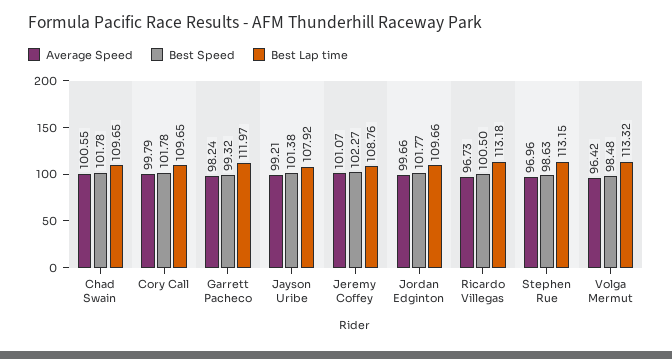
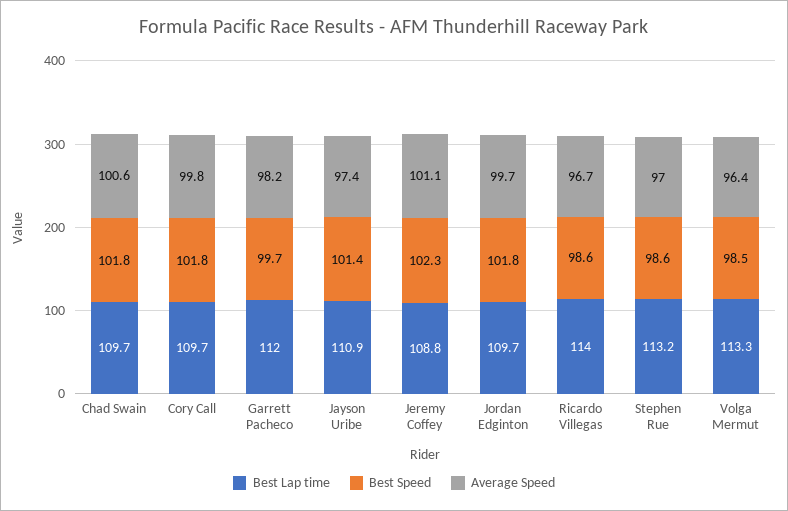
  {
    "Average Speed": {
      "Chad Swain": 100.55,
      "Cory Call": 99.79,
      "Garrett Pacheco": 98.24,
-     "Jayson Uribe": 99.21,
+     "Jayson Uribe": 97.4,
      "Jeremy Coffey": 101.07,
      "Jordan Edginton": 99.66,
      "Ricardo Villegas": 96.73,
      "Stephen Rue": 96.96,
      "Volga Mermut": 96.42
    },
    "Best Speed": {
      "Chad Swain": 101.78,
      "Cory Call": 101.78,
-     "Garrett Pacheco": 99.32,
+     "Garrett Pacheco": 99.7,
      "Jayson Uribe": 101.38,
      "Jeremy Coffey": 102.27,
      "Jordan Edginton": 101.77,
-     "Ricardo Villegas": 100.5,
+     "Ricardo Villegas": 98.6,
      "Stephen Rue": 98.63,
      "Volga Mermut": 98.48
    },
    "Best Lap time": {
      "Chad Swain": 109.65,
      "Cory Call": 109.65,
      "Garrett Pacheco": 111.97,
-     "Jayson Uribe": 107.92,
+     "Jayson Uribe": 110.9,
      "Jeremy Coffey": 108.76,
      "Jordan Edginton": 109.66,
-     "Ricardo Villegas": 113.18,
+     "Ricardo Villegas": 114,
      "Stephen Rue": 113.15,
      "Volga Mermut": 113.32
    }
  }

